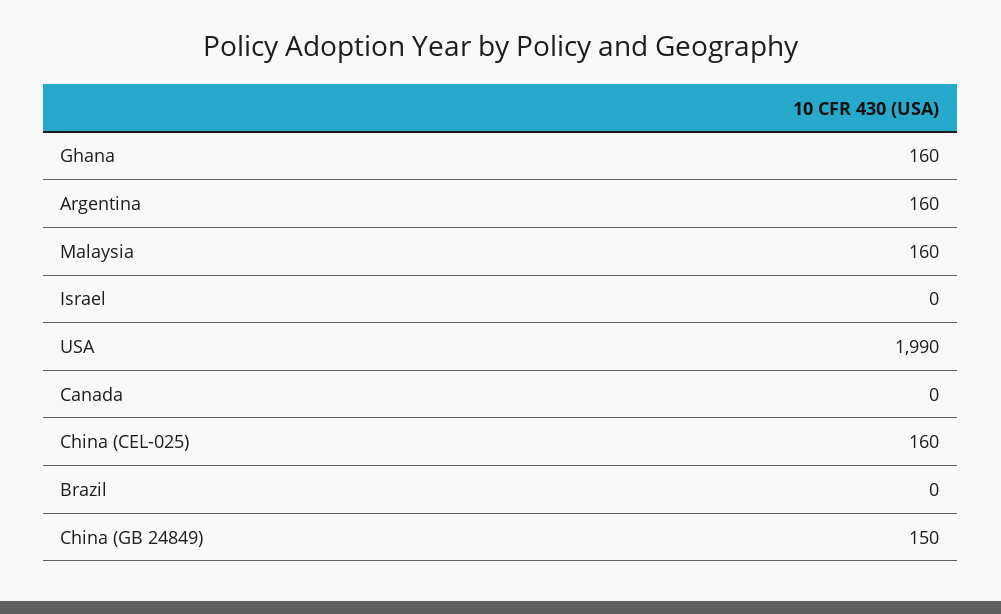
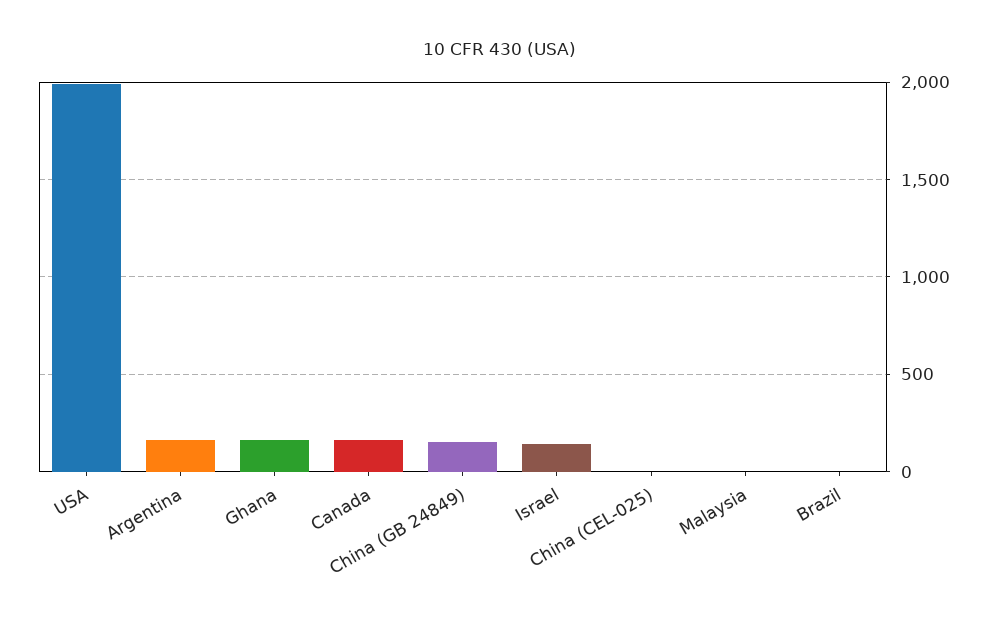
  {
    "Ghana": 160,
    "Argentina": 160,
-   "Malaysia": 160,
+   "Malaysia": 0,
-   "Israel": 0,
+   "Israel": 150,
    "USA": 1990,
-   "Canada": 0,
+   "Canada": 150,
-   "China (CEL-025)": 160,
+   "China (CEL-025)": 0,
    "Brazil": 0,
    "China (GB 24849)": 150
  }

